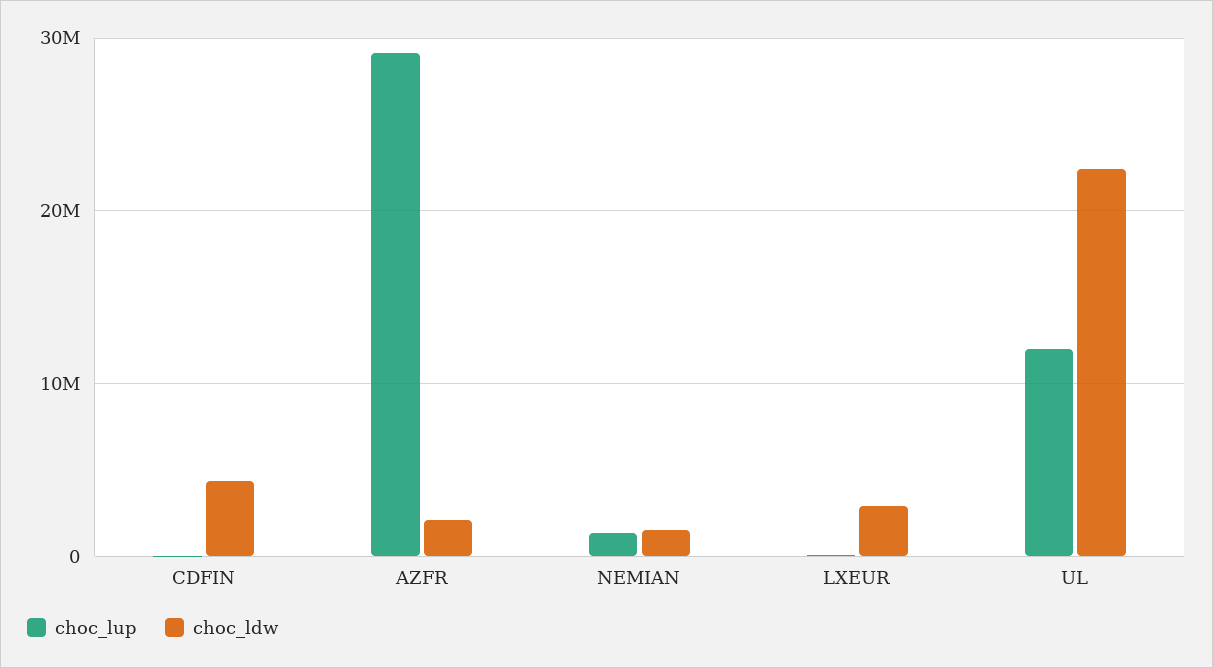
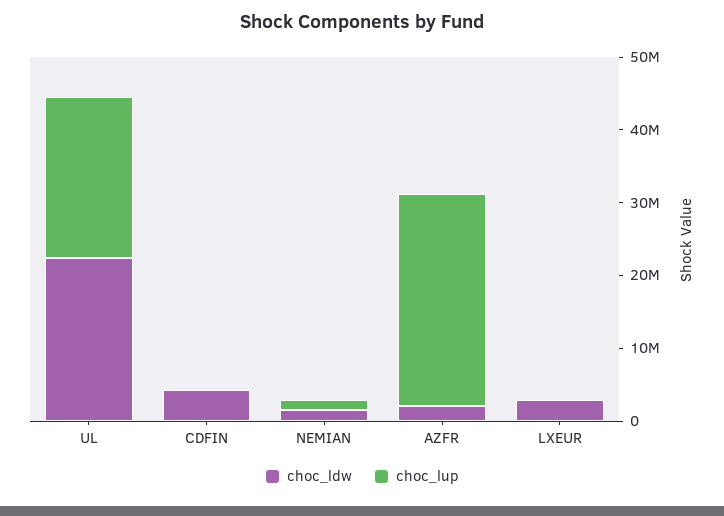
  {
    "choc_lup": {
      "CDFIN": 0,
      "AZFR": 29000000,
      "NEMIAN": 1000000,
      "LXEUR": 0,
-     "UL": 12000000
+     "UL": 22000000
    },
    "choc_ldw": {
      "CDFIN": 4000000,
      "AZFR": 2000000,
      "NEMIAN": 2000000,
      "LXEUR": 3000000,
      "UL": 22000000
    }
  }

